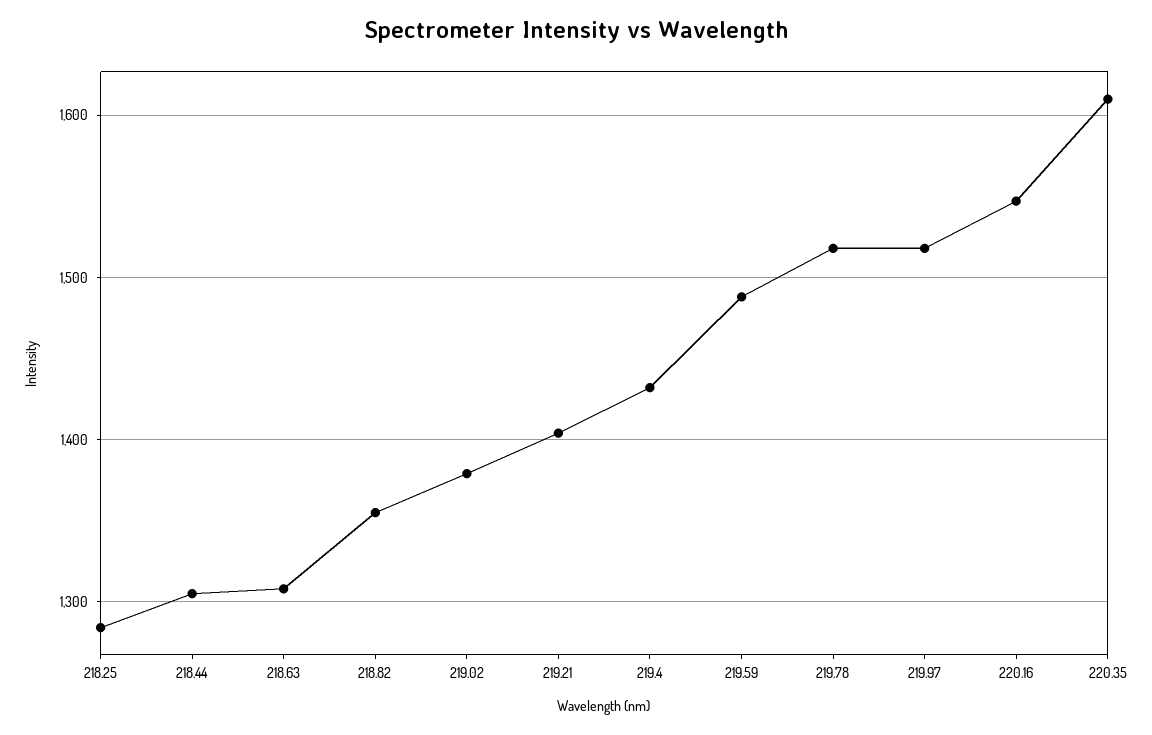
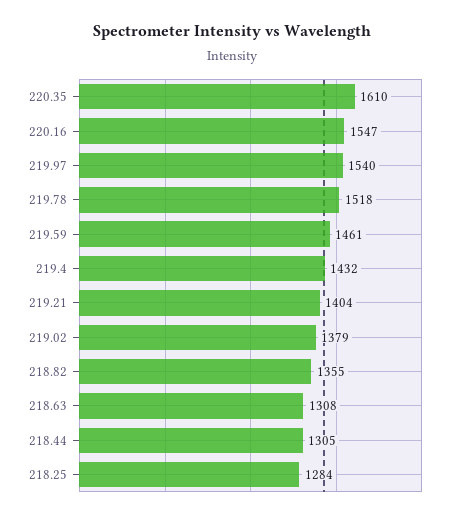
  {
    "218.25": 1284,
    "218.44": 1305,
    "218.63": 1308,
    "218.82": 1355,
    "219.02": 1379,
    "219.21": 1404,
    "219.4": 1432,
-   "219.59": 1490,
+   "219.59": 1461,
    "219.78": 1518,
-   "219.97": 1520,
+   "219.97": 1540,
    "220.16": 1547,
    "220.35": 1610
  }

